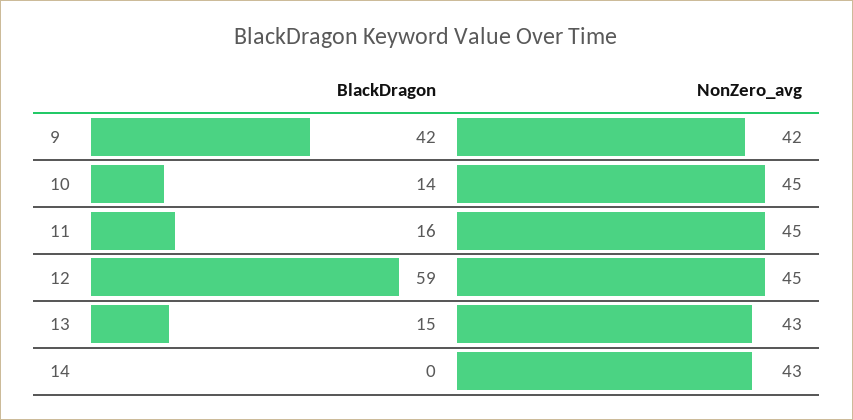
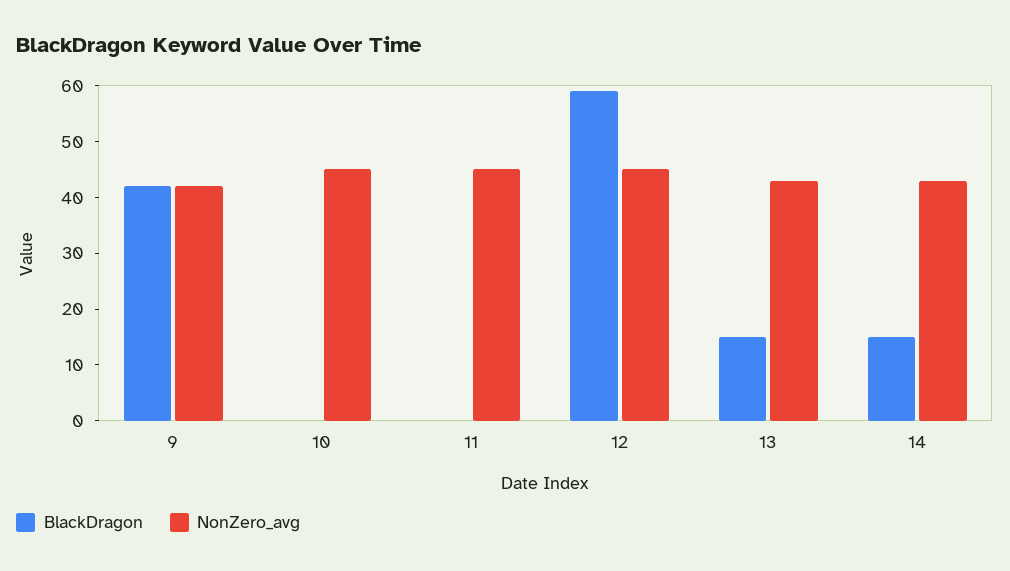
  {
    "BlackDragon": {
      "9": 42,
-     "10": 14,
+     "10": 0,
-     "11": 16,
+     "11": 0,
      "12": 59,
      "13": 15,
-     "14": 0
+     "14": 15
    },
    "NonZero_avg": {
      "9": 42,
      "10": 45,
      "11": 45,
      "12": 45,
      "13": 43,
      "14": 43
    }
  }

